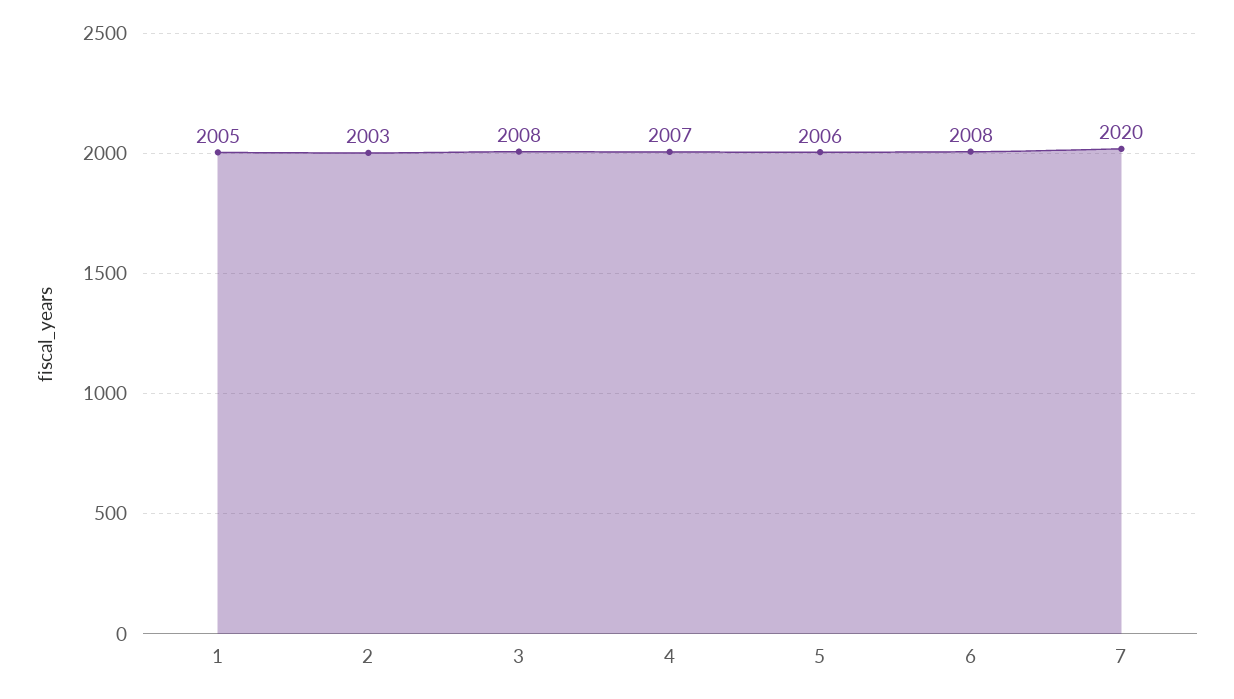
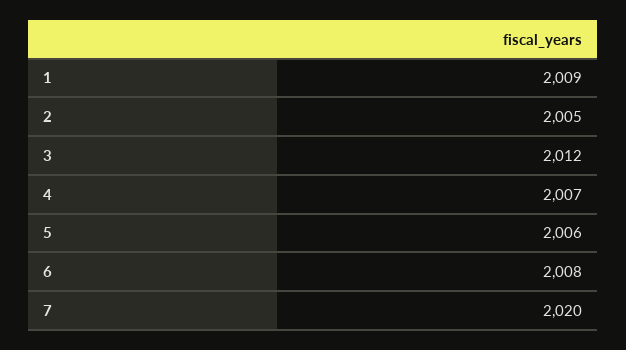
  {
-   "1": 2005,
+   "1": 2009,
-   "2": 2003,
+   "2": 2005,
-   "3": 2008,
+   "3": 2012,
    "4": 2007,
    "5": 2006,
    "6": 2008,
    "7": 2020
  }

